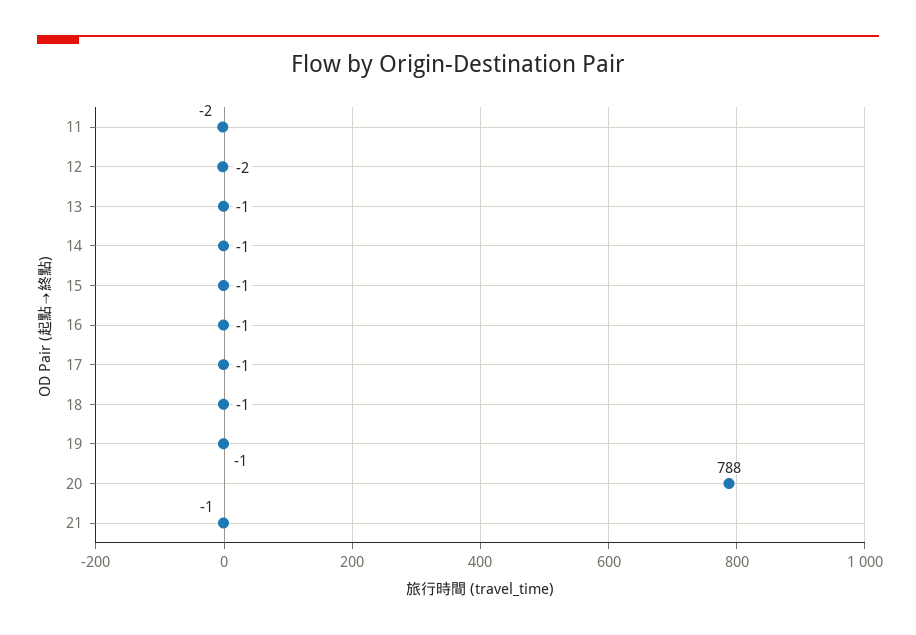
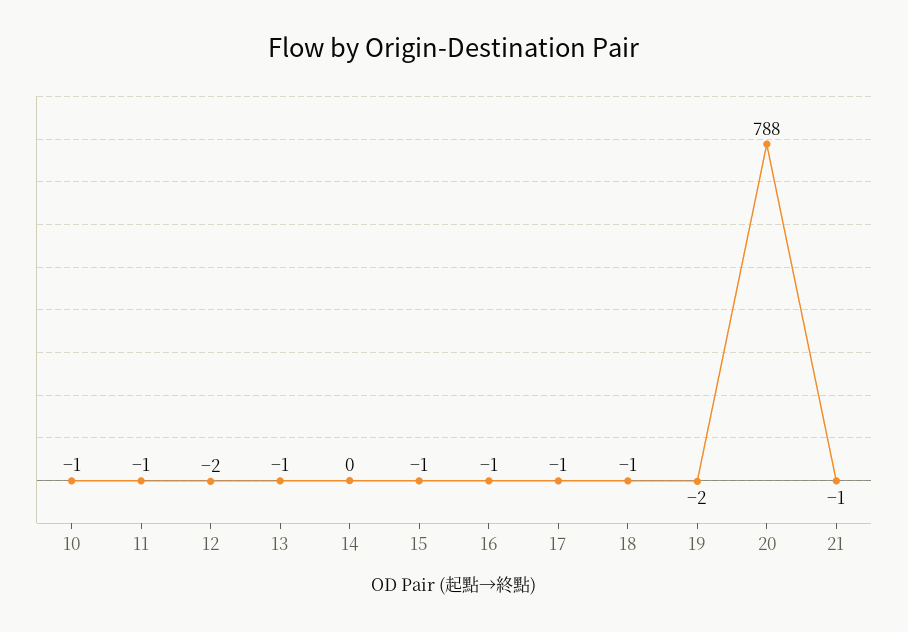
  {
-   "11": -2,
+   "11": -1,
    "12": -2,
    "13": -1,
-   "14": -1,
+   "14": 0,
    "15": -1,
    "16": -1,
    "17": -1,
    "18": -1,
-   "19": -1,
+   "19": -2,
    "20": 788,
-   "21": -1
+   "21": -1,
+   "10": -1
  }

